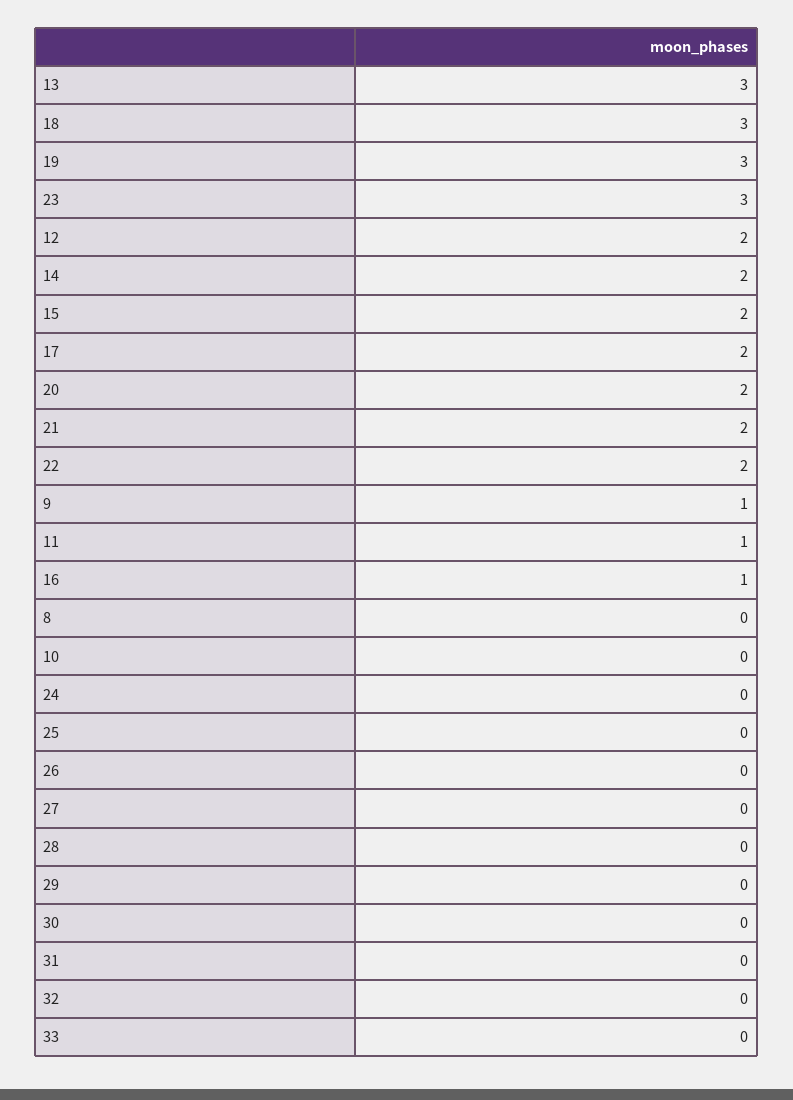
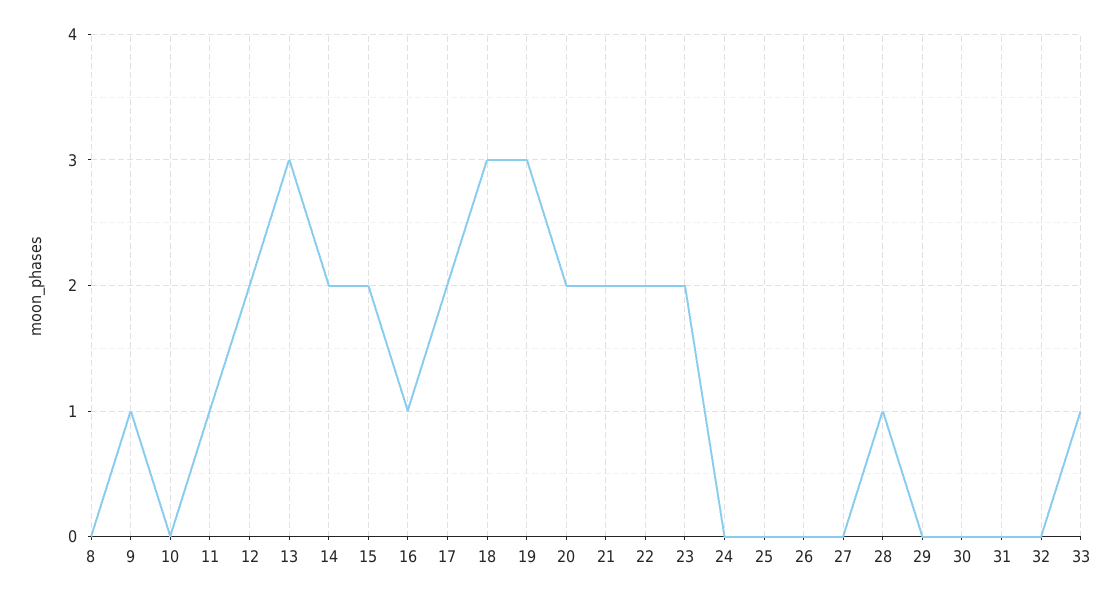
  {
    "13": 3,
    "18": 3,
    "19": 3,
-   "23": 3,
+   "23": 2,
    "12": 2,
    "14": 2,
    "15": 2,
    "17": 2,
    "20": 2,
    "21": 2,
    "22": 2,
    "9": 1,
    "11": 1,
    "16": 1,
    "8": 0,
    "10": 0,
    "24": 0,
    "25": 0,
    "26": 0,
    "27": 0,
-   "28": 0,
+   "28": 1,
    "29": 0,
    "30": 0,
    "31": 0,
    "32": 0,
-   "33": 0
+   "33": 1
  }

